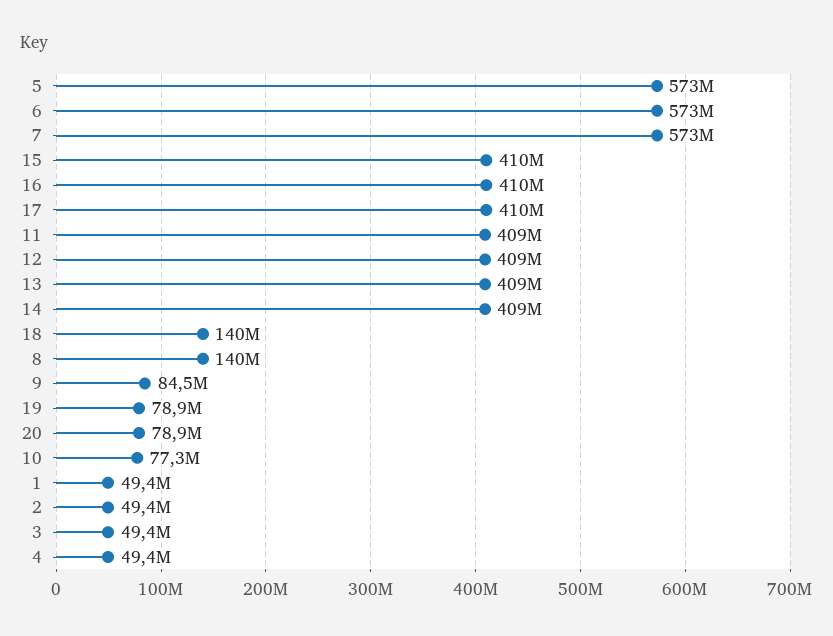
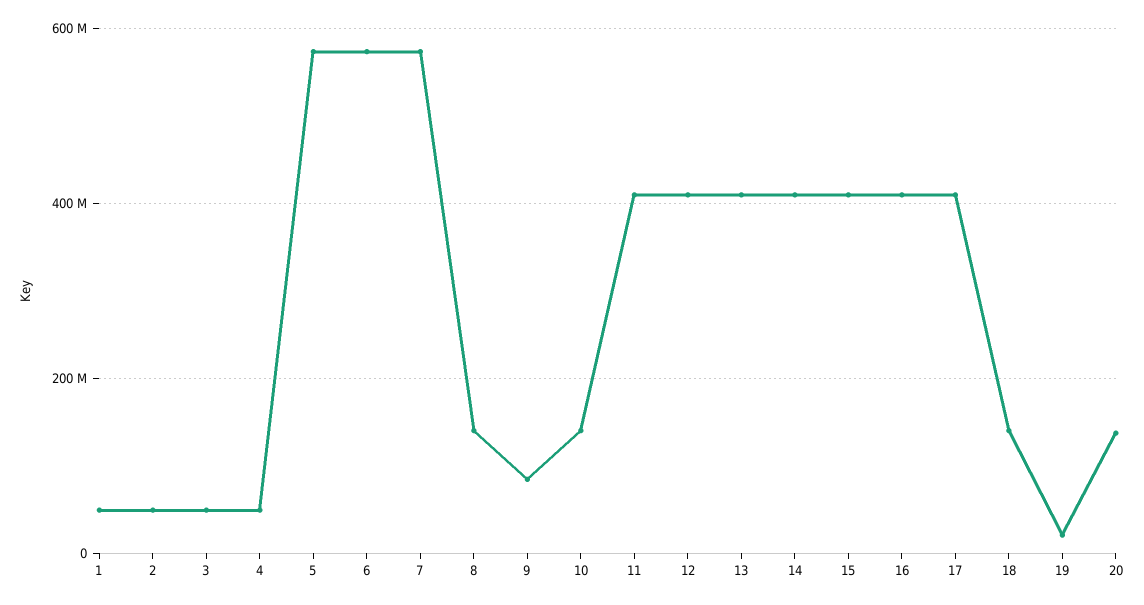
  {
    "5": 573000000,
    "6": 573000000,
    "7": 573000000,
    "15": 410000000,
    "16": 410000000,
    "17": 410000000,
    "11": 409000000,
    "12": 409000000,
    "13": 409000000,
    "14": 409000000,
    "18": 140000000,
    "8": 140000000,
    "9": 84500000,
-   "19": 78900000,
+   "19": 20000000,
-   "20": 78900000,
+   "20": 140000000,
-   "10": 77300000,
+   "10": 140000000,
    "1": 49400000,
    "2": 49400000,
    "3": 49400000,
    "4": 49400000
  }

